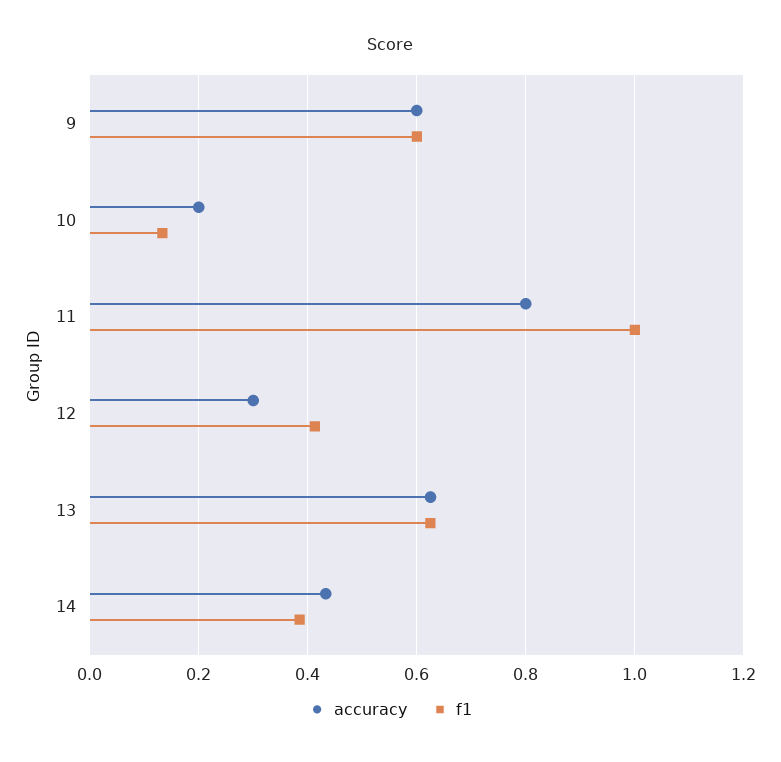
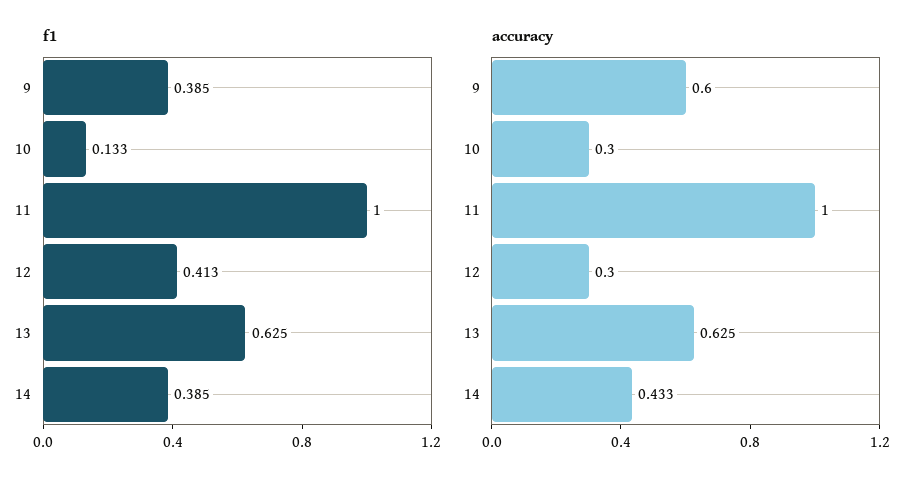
  {
    "accuracy": {
      "9": 0.6,
-     "10": 0.2,
+     "10": 0.3,
-     "11": 0.8,
+     "11": 1,
      "12": 0.3,
      "13": 0.625,
      "14": 0.433
    },
    "f1": {
-     "9": 0.6,
+     "9": 0.385,
      "10": 0.133,
      "11": 1,
      "12": 0.413,
      "13": 0.625,
      "14": 0.385
    }
  }

